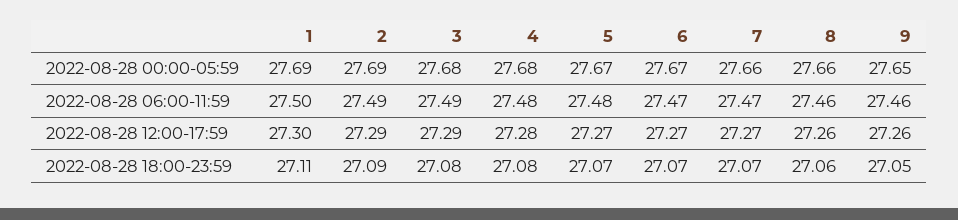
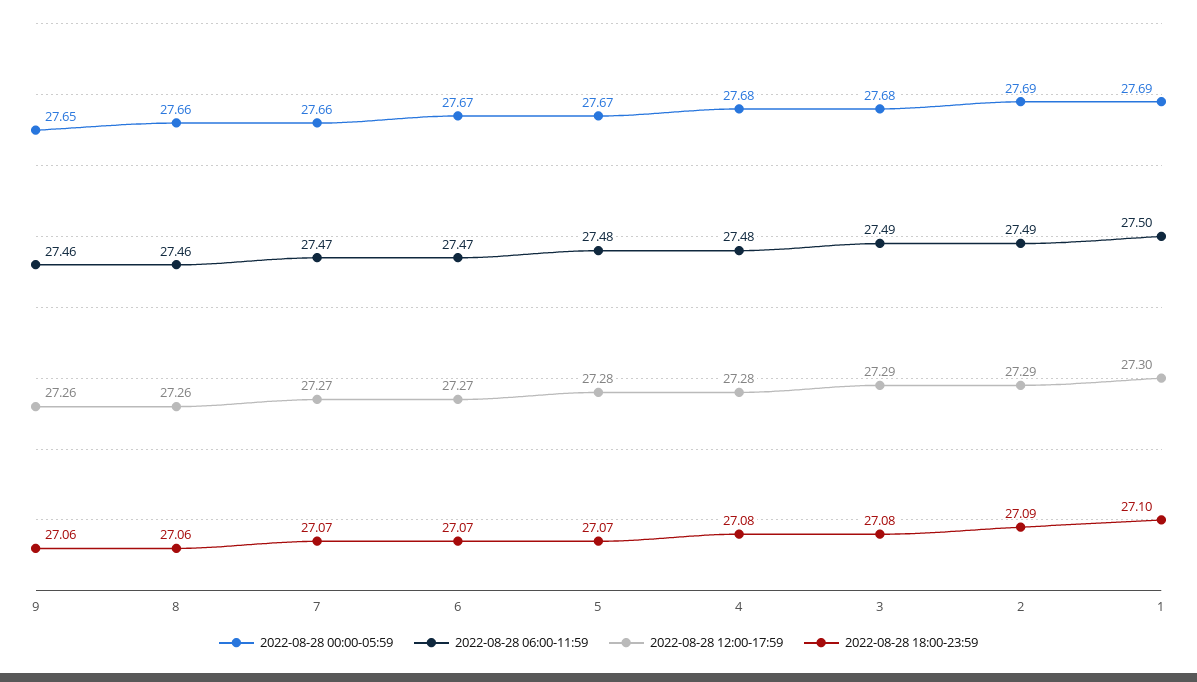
  {
    "2022-08-28 00:00-05:59": {
      "1": 27.69,
      "2": 27.69,
      "3": 27.68,
      "4": 27.68,
      "5": 27.67,
      "6": 27.67,
      "7": 27.66,
      "8": 27.66,
      "9": 27.65
    },
    "2022-08-28 06:00-11:59": {
      "1": 27.5,
      "2": 27.49,
      "3": 27.49,
      "4": 27.48,
      "5": 27.48,
      "6": 27.47,
      "7": 27.47,
      "8": 27.46,
      "9": 27.46
    },
    "2022-08-28 12:00-17:59": {
      "1": 27.3,
      "2": 27.29,
      "3": 27.29,
      "4": 27.28,
-     "5": 27.27,
+     "5": 27.28,
      "6": 27.27,
      "7": 27.27,
      "8": 27.26,
      "9": 27.26
    },
    "2022-08-28 18:00-23:59": {
-     "1": 27.11,
+     "1": 27.1,
      "2": 27.09,
      "3": 27.08,
      "4": 27.08,
      "5": 27.07,
      "6": 27.07,
      "7": 27.07,
      "8": 27.06,
-     "9": 27.05
+     "9": 27.06
    }
  }

